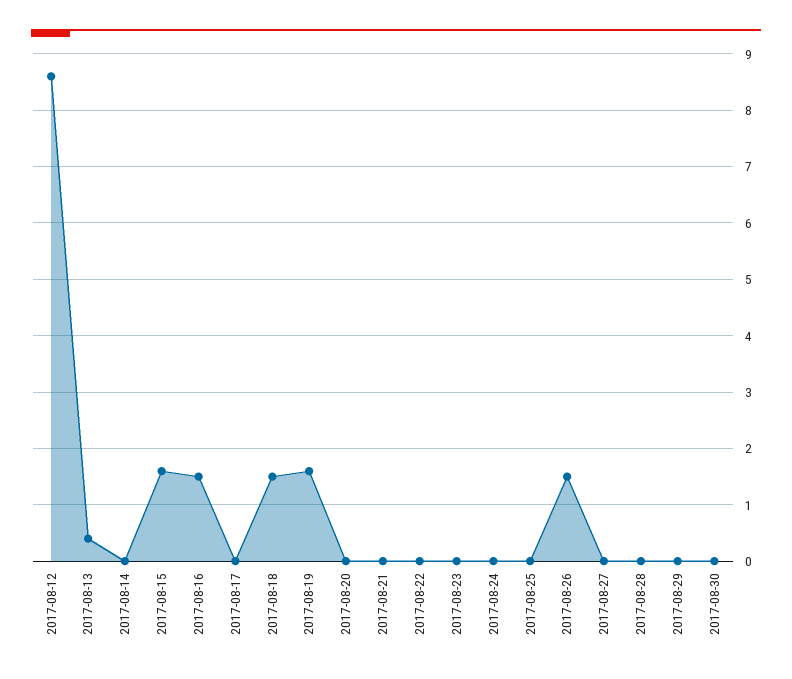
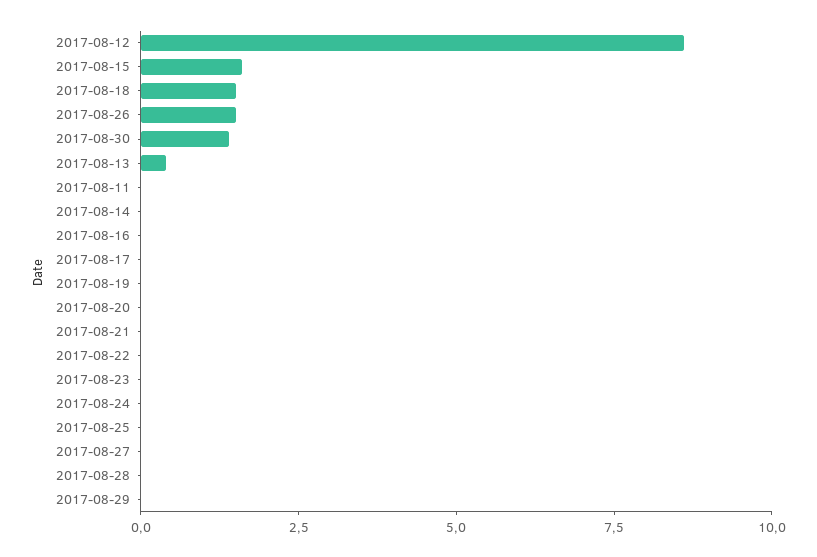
  {
    "2017-08-12": 8.5,
    "2017-08-13": 0.5,
    "2017-08-14": 0,
    "2017-08-15": 1.5,
-   "2017-08-16": 1.5,
+   "2017-08-16": 0,
    "2017-08-17": 0,
    "2017-08-18": 1.5,
-   "2017-08-19": 1.5,
+   "2017-08-19": 0,
    "2017-08-20": 0,
    "2017-08-21": 0,
    "2017-08-22": 0,
    "2017-08-23": 0,
    "2017-08-24": 0,
    "2017-08-25": 0,
    "2017-08-26": 1.5,
    "2017-08-27": 0,
    "2017-08-28": 0,
    "2017-08-29": 0,
-   "2017-08-30": 0
+   "2017-08-30": 1.5,
+   "2017-08-11": 0
  }

